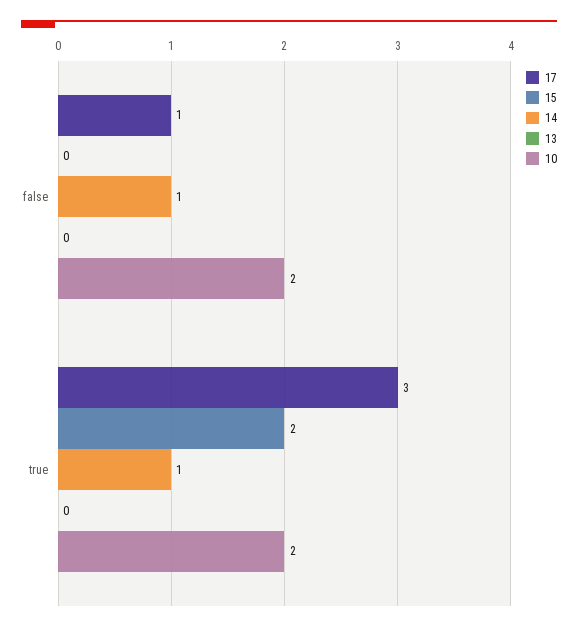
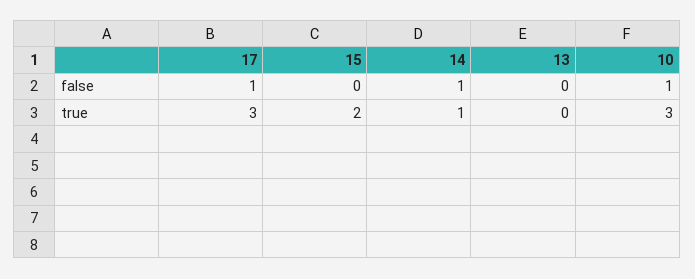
  {
    "17": {
      "false": 1,
      "true": 3
    },
    "15": {
      "false": 0,
      "true": 2
    },
    "14": {
      "false": 1,
      "true": 1
    },
    "13": {
      "false": 0,
      "true": 0
    },
    "10": {
-     "false": 2,
+     "false": 1,
-     "true": 2
+     "true": 3
    }
  }

